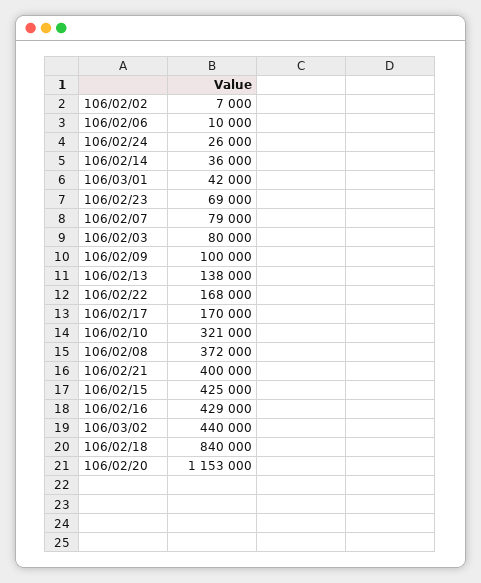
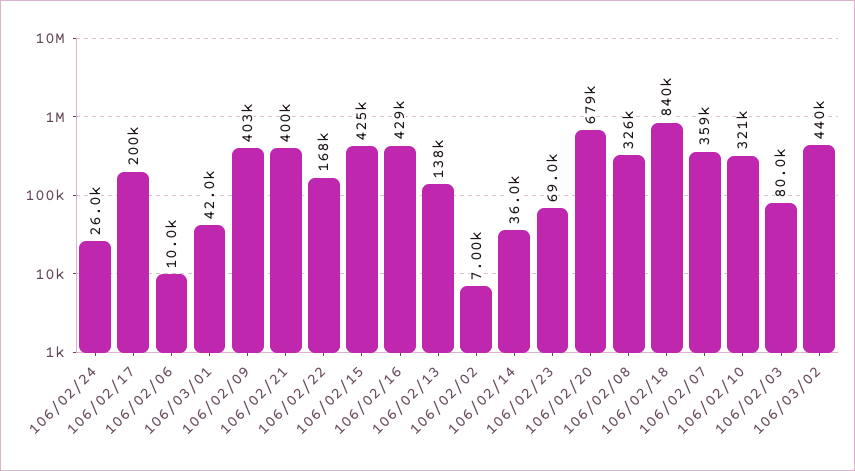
  {
    "106/02/02": 7000,
    "106/02/06": 10000,
    "106/02/24": 26000,
    "106/02/14": 36000,
    "106/03/01": 42000,
    "106/02/23": 69000,
-   "106/02/07": 79000,
+   "106/02/07": 359000,
    "106/02/03": 80000,
-   "106/02/09": 100000,
+   "106/02/09": 403000,
    "106/02/13": 138000,
    "106/02/22": 168000,
-   "106/02/17": 170000,
+   "106/02/17": 200000,
    "106/02/10": 321000,
-   "106/02/08": 372000,
+   "106/02/08": 326000,
    "106/02/21": 400000,
    "106/02/15": 425000,
    "106/02/16": 429000,
    "106/03/02": 440000,
    "106/02/18": 840000,
-   "106/02/20": 1153000
+   "106/02/20": 679000
  }

